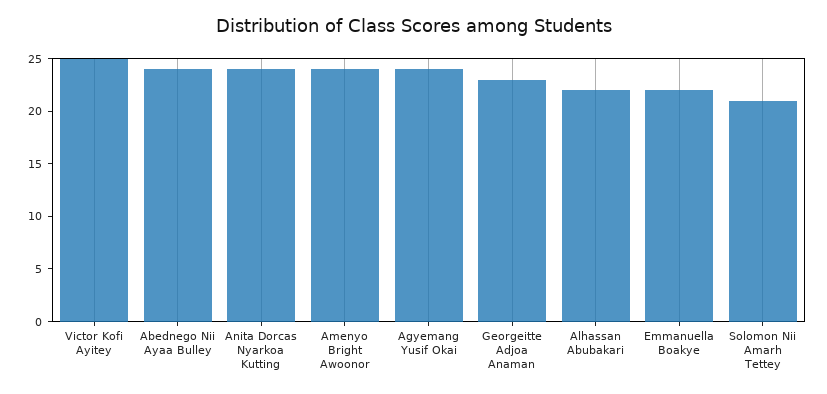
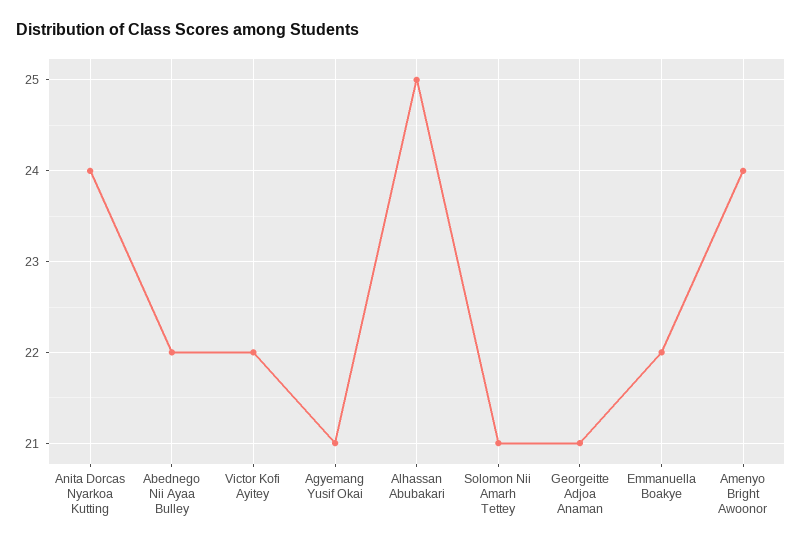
  {
-   "Victor Kofi Ayitey": 25,
+   "Victor Kofi Ayitey": 22,
-   "Abednego Nii Ayaa Bulley": 24,
+   "Abednego Nii Ayaa Bulley": 22,
    "Anita Dorcas Nyarkoa Kutting": 24,
    "Amenyo Bright Awoonor": 24,
-   "Agyemang Yusif Okai": 24,
+   "Agyemang Yusif Okai": 21,
-   "Georgeitte Adjoa Anaman": 23,
+   "Georgeitte Adjoa Anaman": 21,
-   "Alhassan Abubakari": 22,
+   "Alhassan Abubakari": 25,
    "Emmanuella Boakye": 22,
    "Solomon Nii Amarh Tettey": 21
  }

